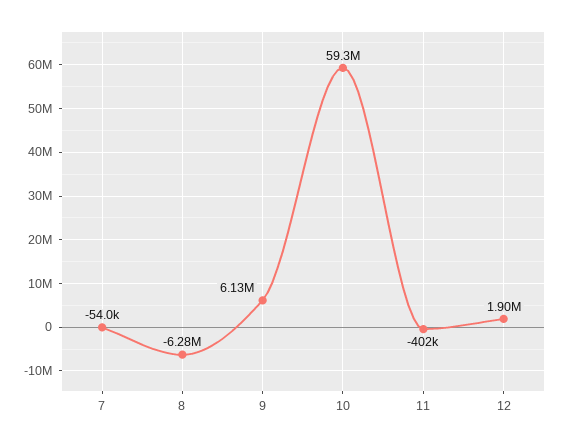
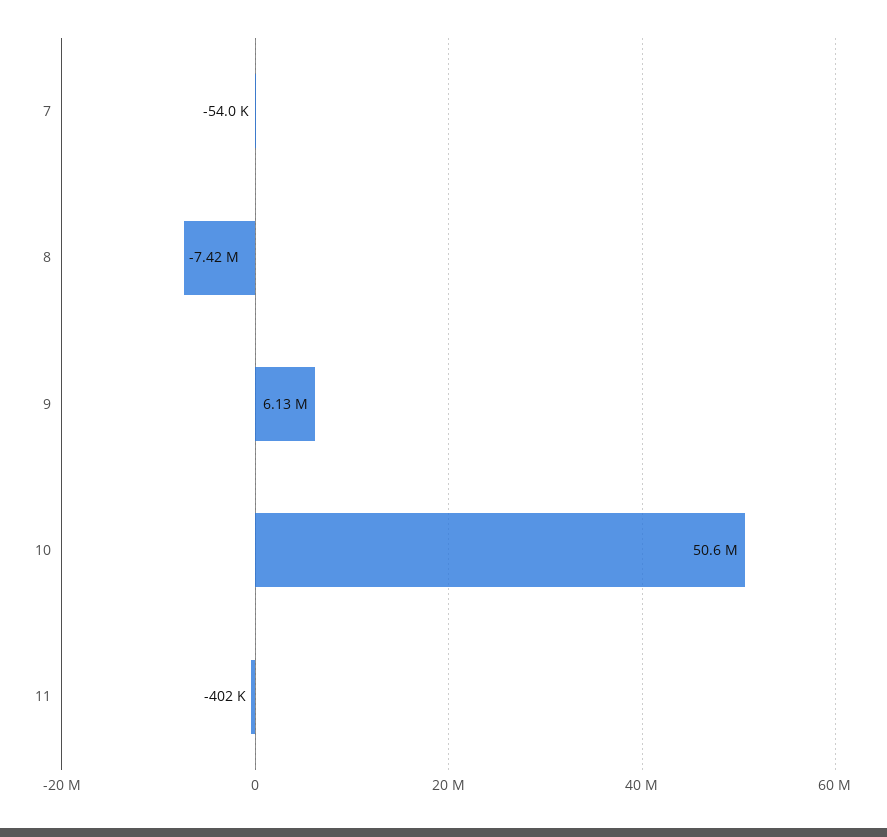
  {
    "7": -54000,
-   "8": -6280000,
+   "8": -7420000,
    "9": 6130000,
-   "10": 59300000,
+   "10": 50600000,
-   "11": -402000,
+   "11": -402000
-   "12": 1900000
  }

